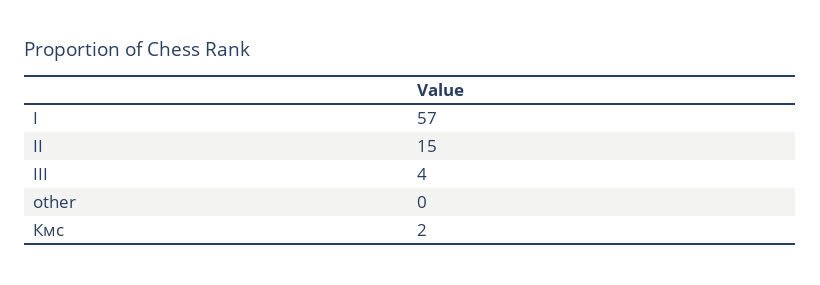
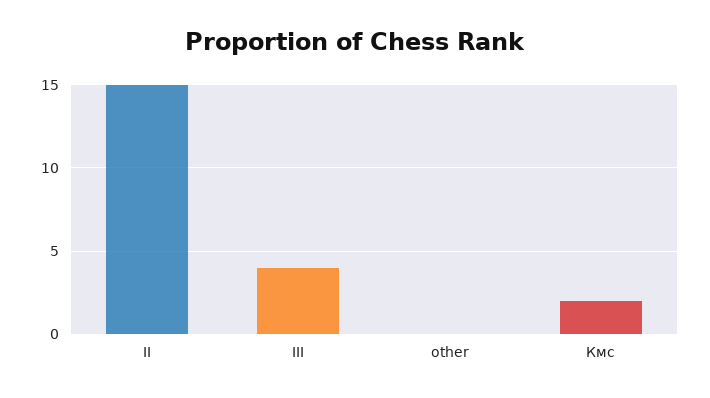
  {
-   "I": 57,
    "II": 15,
    "III": 4,
    "other": 0,
    "Кмс": 2
  }

